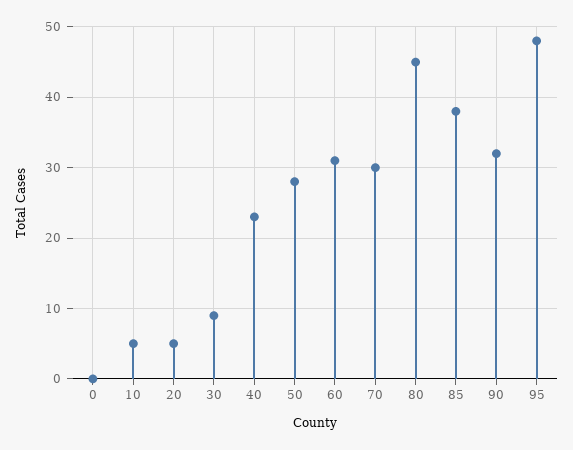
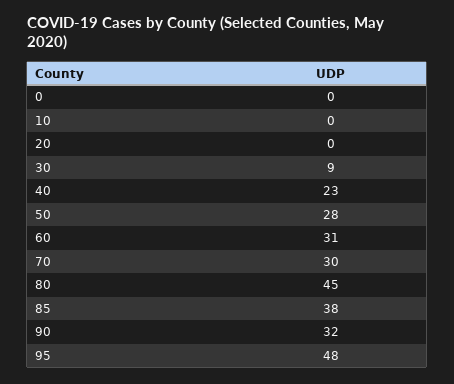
  {
    "0": 0,
-   "10": 5,
+   "10": 0,
-   "20": 5,
+   "20": 0,
    "30": 9,
    "40": 23,
    "50": 28,
    "60": 31,
    "70": 30,
    "80": 45,
    "85": 38,
    "90": 32,
    "95": 48
  }

